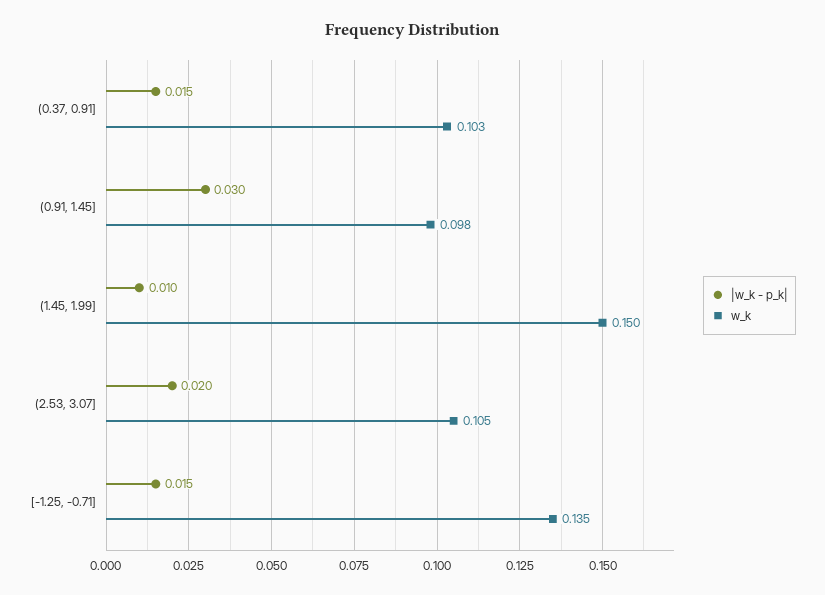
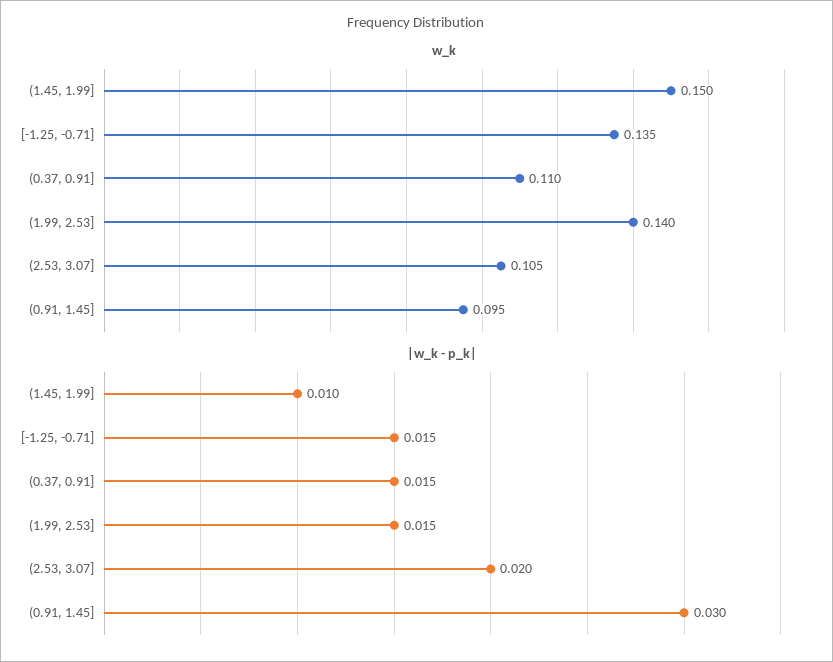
  {
    "|w_k - p_k|": {
      "(0.37, 0.91]": 0.015,
      "(0.91, 1.45]": 0.03,
      "(1.45, 1.99]": 0.01,
      "(2.53, 3.07]": 0.02,
-     "[-1.25, -0.71]": 0.015
+     "[-1.25, -0.71]": 0.015,
+     "(1.99, 2.53]": 0.015
    },
    "w_k": {
-     "(0.37, 0.91]": 0.103,
+     "(0.37, 0.91]": 0.11,
-     "(0.91, 1.45]": 0.098,
+     "(0.91, 1.45]": 0.095,
      "(1.45, 1.99]": 0.15,
      "(2.53, 3.07]": 0.105,
-     "[-1.25, -0.71]": 0.135
+     "[-1.25, -0.71]": 0.135,
+     "(1.99, 2.53]": 0.14
    }
  }

